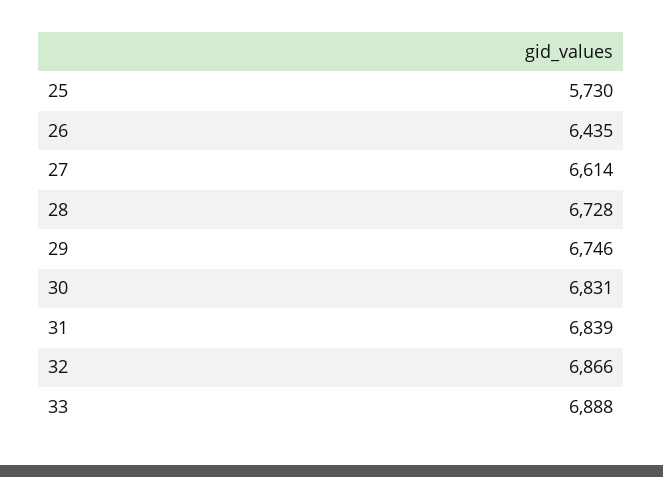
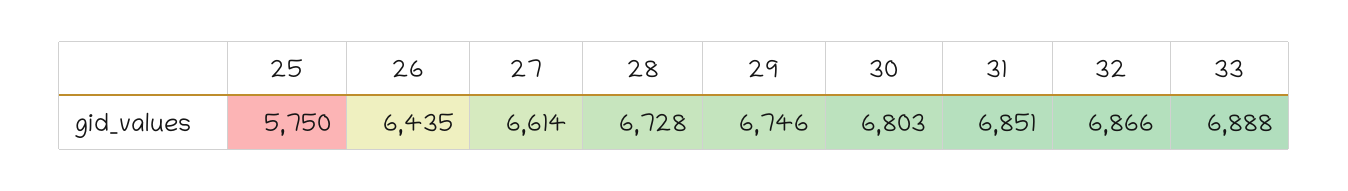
  {
-   "25": 5730,
+   "25": 5750,
    "26": 6435,
    "27": 6614,
    "28": 6728,
    "29": 6746,
-   "30": 6831,
+   "30": 6803,
-   "31": 6839,
+   "31": 6851,
    "32": 6866,
    "33": 6888
  }

